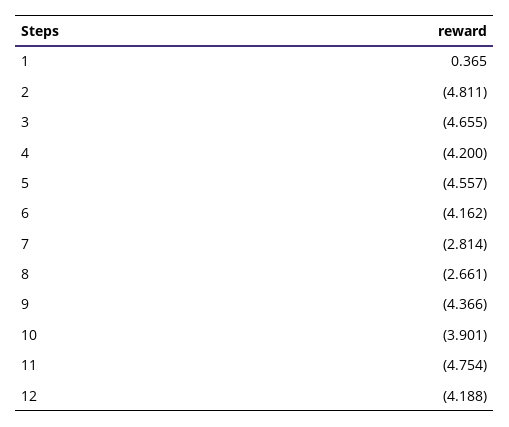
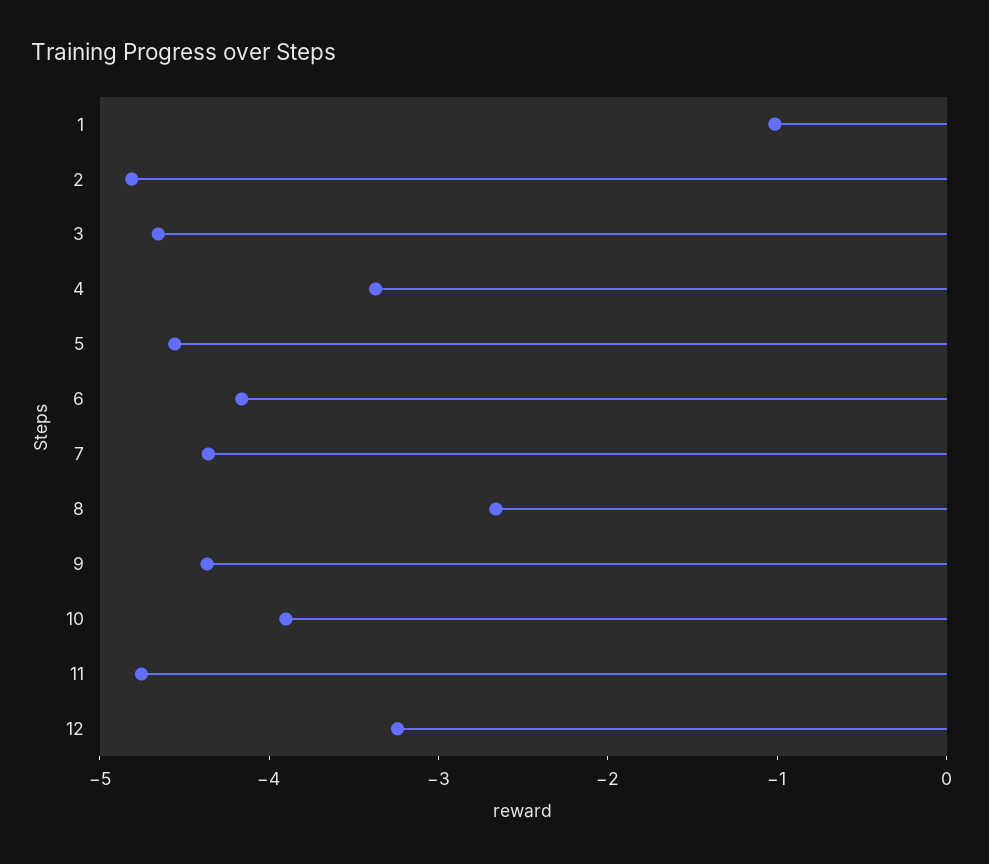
  {
-   "1": 0.365,
+   "1": -1,
    "2": -4.811,
    "3": -4.655,
-   "4": -4.2,
+   "4": -3.4,
    "5": -4.557,
    "6": -4.162,
-   "7": -2.814,
+   "7": -4.4,
    "8": -2.661,
    "9": -4.366,
    "10": -3.901,
    "11": -4.754,
-   "12": -4.188
+   "12": -3.2
  }

